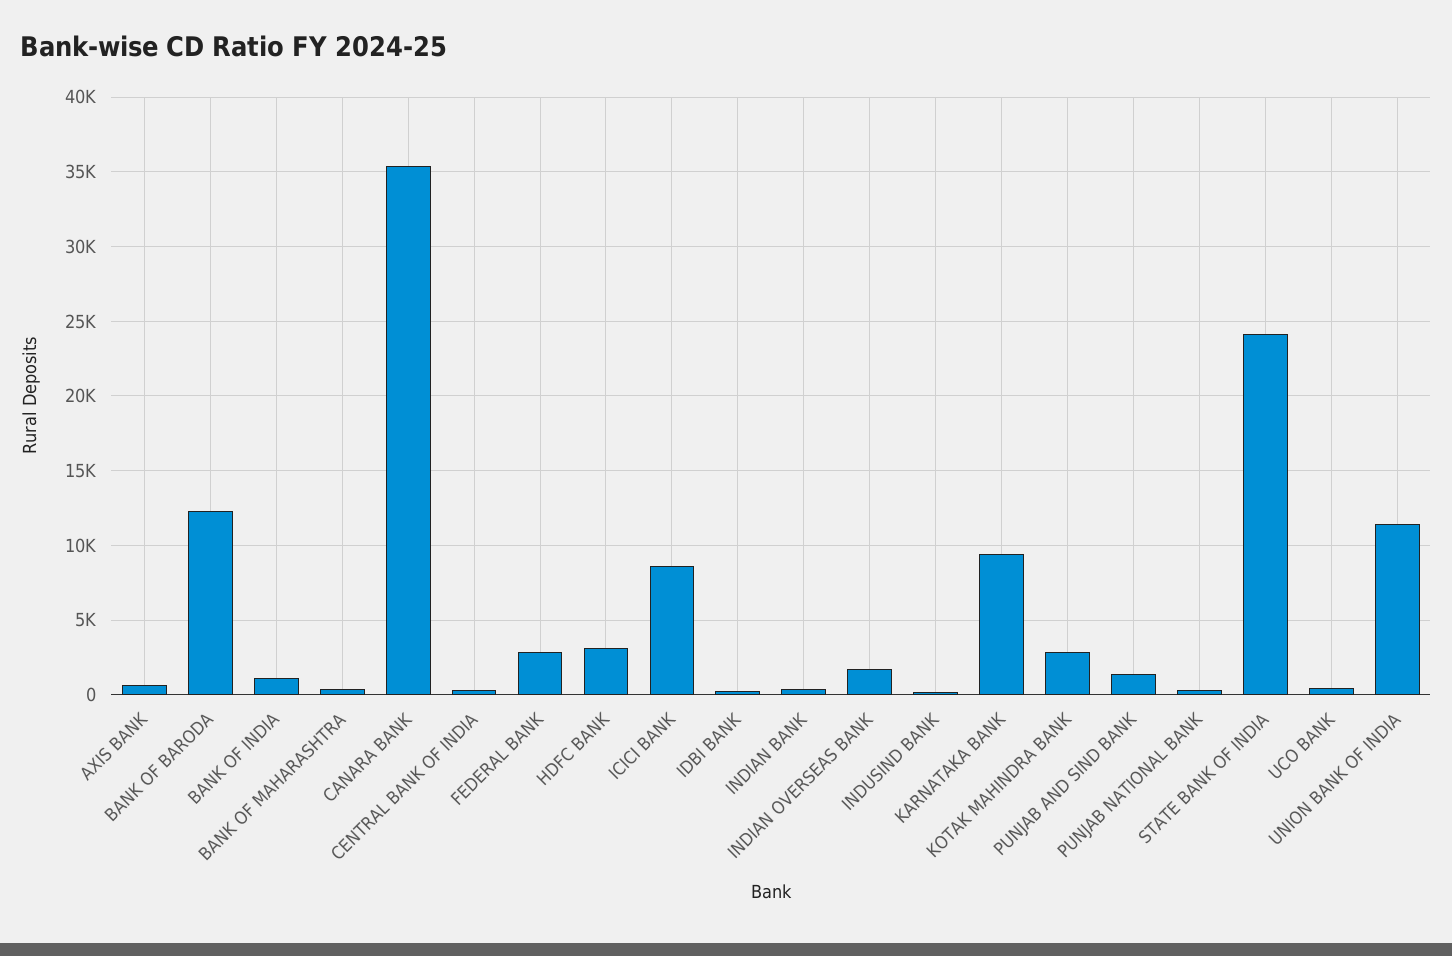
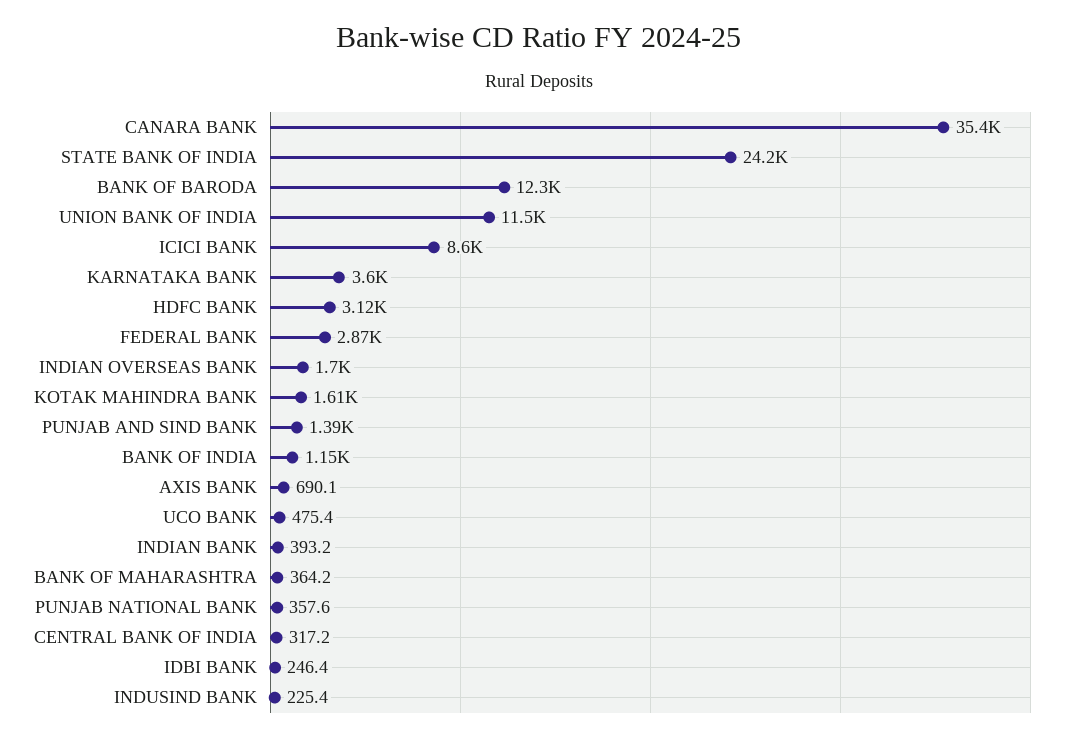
  {
    "AXIS BANK": 690.1,
    "BANK OF BARODA": 12300,
    "BANK OF INDIA": 1150,
    "BANK OF MAHARASHTRA": 364.2,
    "CANARA BANK": 35400,
    "CENTRAL BANK OF INDIA": 317.2,
    "FEDERAL BANK": 2870,
    "HDFC BANK": 3120,
    "ICICI BANK": 8600,
    "IDBI BANK": 246.4,
    "INDIAN BANK": 393.2,
    "INDIAN OVERSEAS BANK": 1700,
    "INDUSIND BANK": 225.4,
-   "KARNATAKA BANK": 9500,
+   "KARNATAKA BANK": 3600,
-   "KOTAK MAHINDRA BANK": 3000,
+   "KOTAK MAHINDRA BANK": 1610,
    "PUNJAB AND SIND BANK": 1390,
    "PUNJAB NATIONAL BANK": 357.6,
    "STATE BANK OF INDIA": 24200,
    "UCO BANK": 475.4,
    "UNION BANK OF INDIA": 11500
  }

